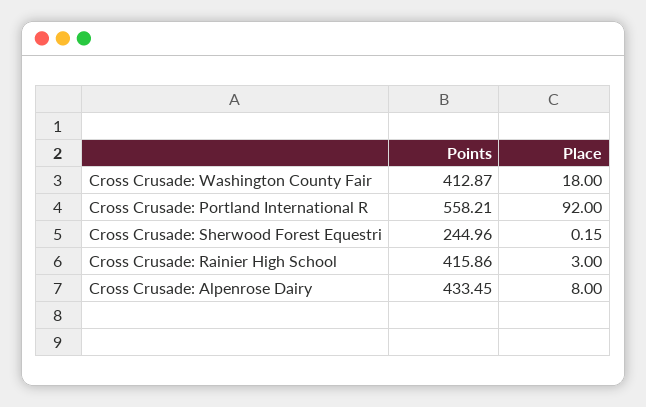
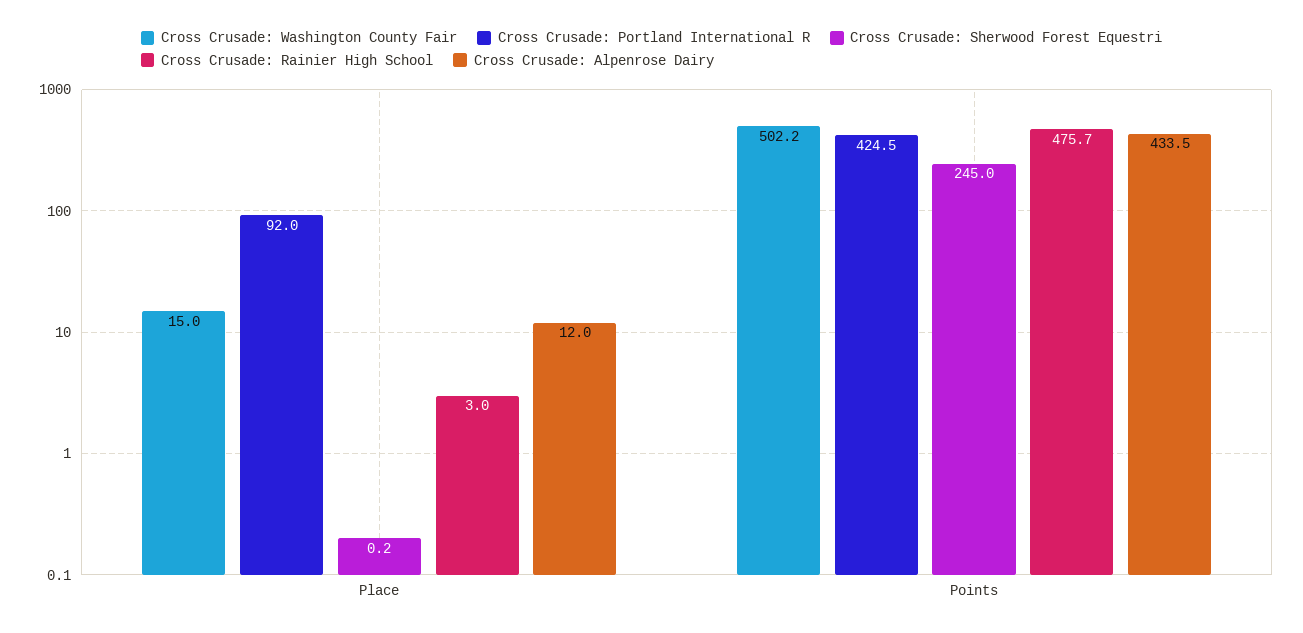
  {
    "Cross Crusade: Washington County Fair": {
-     "Points": 412.87,
+     "Points": 502.2,
-     "Place": 18
+     "Place": 15
    },
    "Cross Crusade: Portland International R": {
-     "Points": 558.21,
+     "Points": 424.5,
      "Place": 92
    },
    "Cross Crusade: Sherwood Forest Equestri": {
      "Points": 244.96,
      "Place": 0.15
    },
    "Cross Crusade: Rainier High School": {
-     "Points": 415.86,
+     "Points": 475.7,
      "Place": 3
    },
    "Cross Crusade: Alpenrose Dairy": {
      "Points": 433.45,
-     "Place": 8
+     "Place": 12
    }
  }

